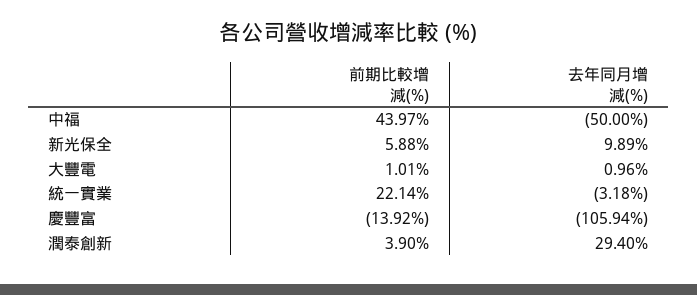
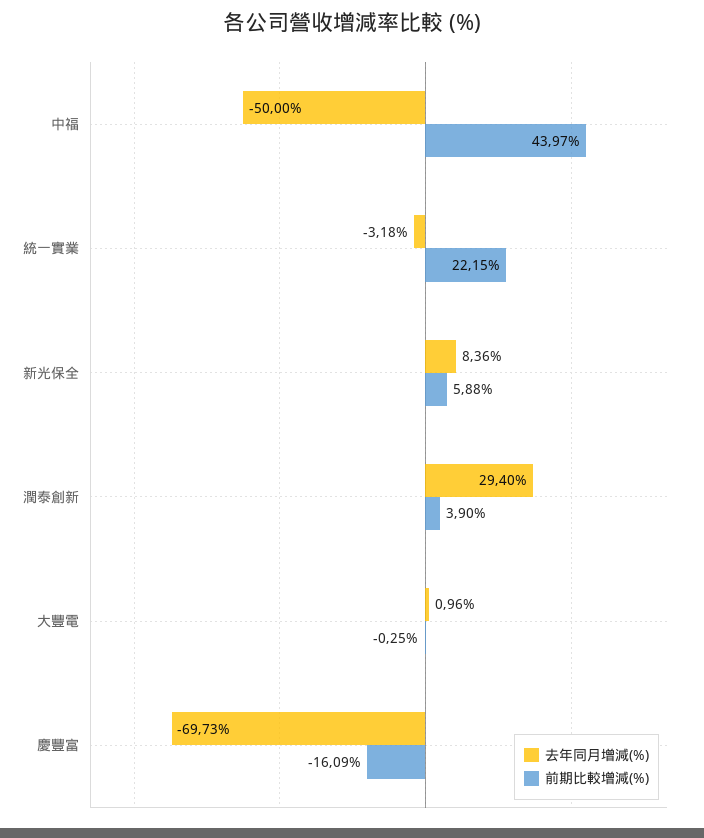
  {
    "前期比較增減(%)": {
      "中福": 43.97,
      "新光保全": 5.88,
-     "大豐電": 1.01,
+     "大豐電": -0.25,
-     "統一實業": 22.14,
+     "統一實業": 22.15,
-     "慶豐富": -13.92,
+     "慶豐富": -16.09,
      "潤泰創新": 3.9
    },
    "去年同月增減(%)": {
      "中福": -50,
-     "新光保全": 9.89,
+     "新光保全": 8.36,
      "大豐電": 0.96,
      "統一實業": -3.18,
-     "慶豐富": -105.94,
+     "慶豐富": -69.73,
      "潤泰創新": 29.4
    }
  }

